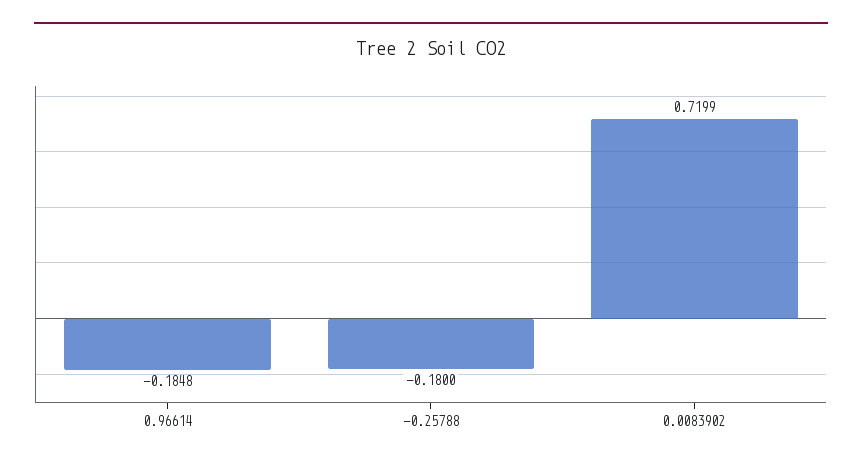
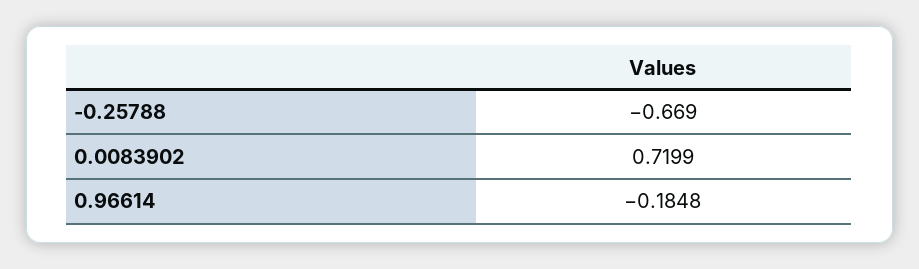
  {
    "0.96614": -0.1848,
-   "-0.25788": -0.18,
+   "-0.25788": -0.669,
    "0.0083902": 0.7199
  }

